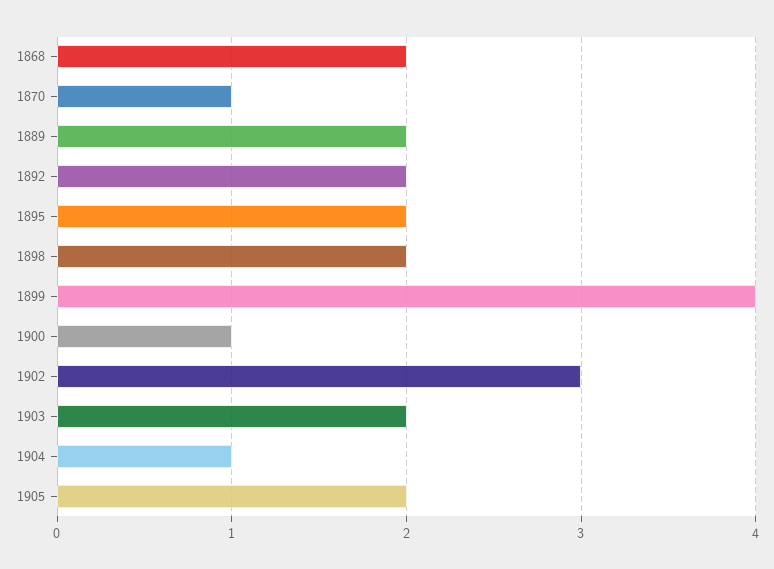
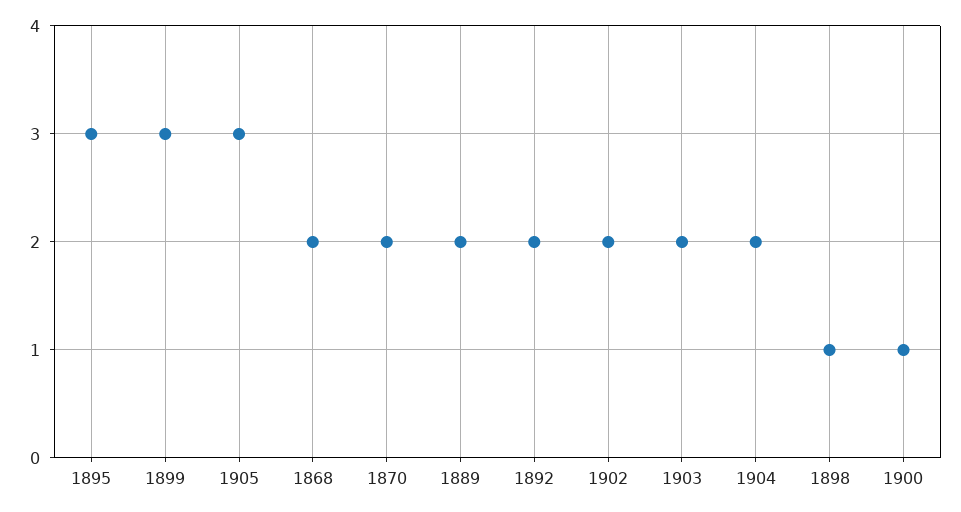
  {
    "1868": 2,
-   "1870": 1,
+   "1870": 2,
    "1889": 2,
    "1892": 2,
-   "1895": 2,
+   "1895": 3,
-   "1898": 2,
+   "1898": 1,
-   "1899": 4,
+   "1899": 3,
    "1900": 1,
-   "1902": 3,
+   "1902": 2,
    "1903": 2,
-   "1904": 1,
+   "1904": 2,
-   "1905": 2
+   "1905": 3
  }

